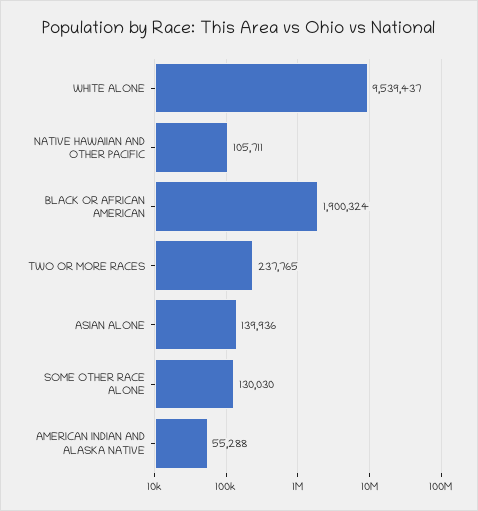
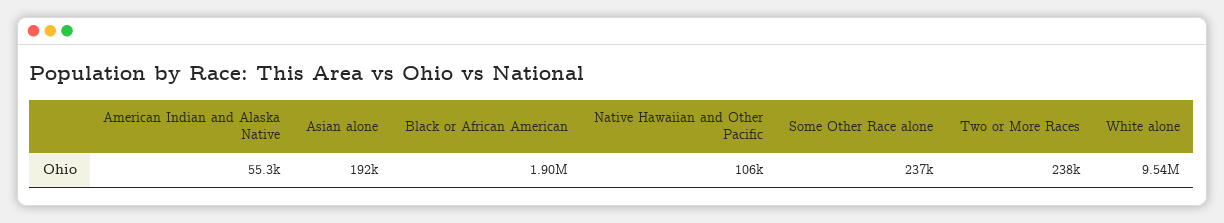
  {
    "WHITE ALONE": 9539437,
    "NATIVE HAWAIIAN AND OTHER PACIFIC": 105711,
    "BLACK OR AFRICAN AMERICAN": 1900324,
    "TWO OR MORE RACES": 237765,
-   "ASIAN ALONE": 139936,
+   "ASIAN ALONE": 192000,
-   "SOME OTHER RACE ALONE": 130030,
+   "SOME OTHER RACE ALONE": 237000,
    "AMERICAN INDIAN AND ALASKA NATIVE": 55288
  }

